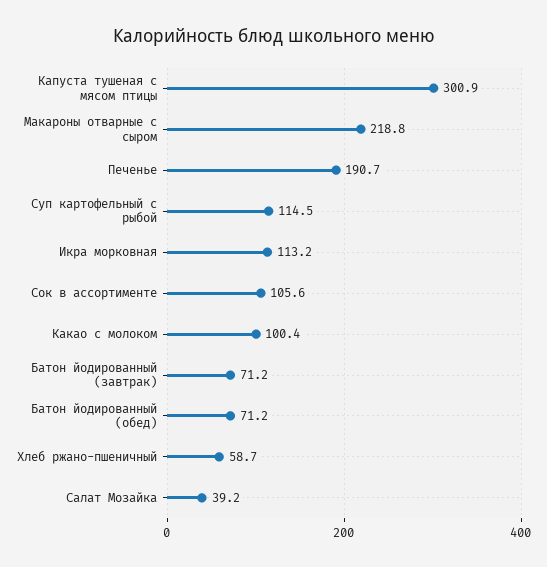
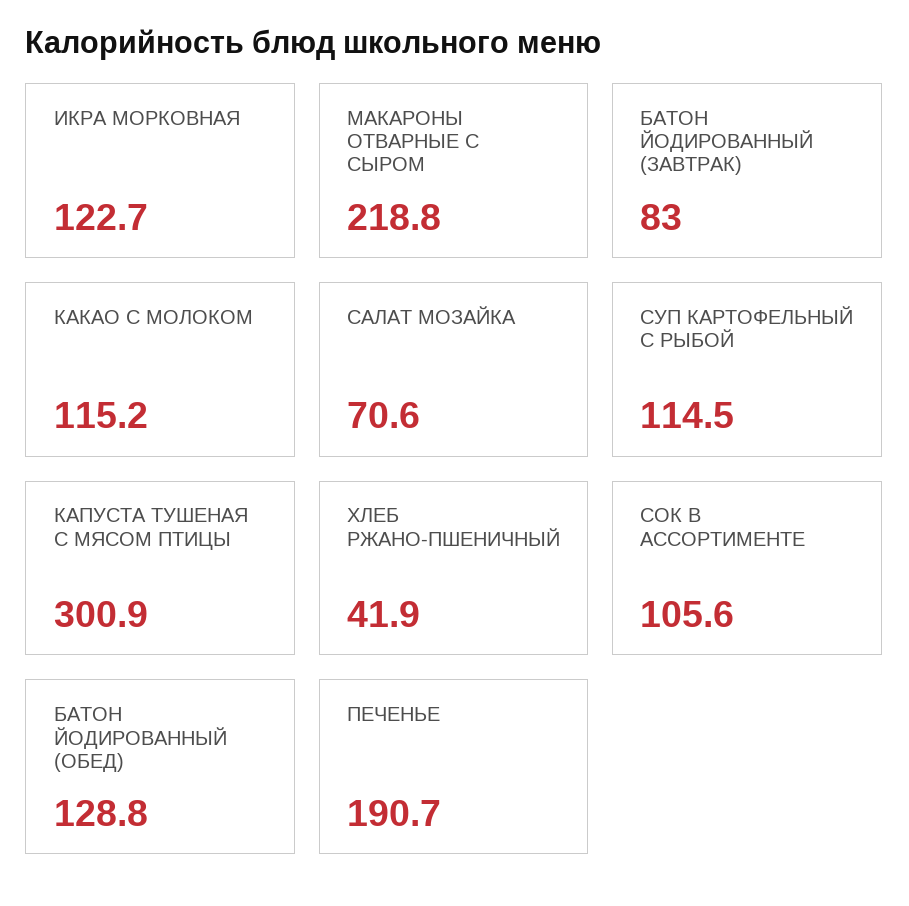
  {
    "Капуста тушеная с мясом птицы": 300.9,
    "Макароны отварные с сыром": 218.8,
    "Печенье": 190.7,
    "Суп картофельный с рыбой": 114.5,
-   "Икра морковная": 113.2,
+   "Икра морковная": 122.7,
    "Сок в ассортименте": 105.6,
-   "Какао с молоком": 100.4,
+   "Какао с молоком": 115.2,
-   "Батон йодированный (завтрак)": 71.2,
+   "Батон йодированный (завтрак)": 83,
-   "Батон йодированный (обед)": 71.2,
+   "Батон йодированный (обед)": 128.8,
-   "Хлеб ржано-пшеничный": 58.7,
+   "Хлеб ржано-пшеничный": 41.9,
-   "Салат Мозайка": 39.2
+   "Салат Мозайка": 70.6
  }

